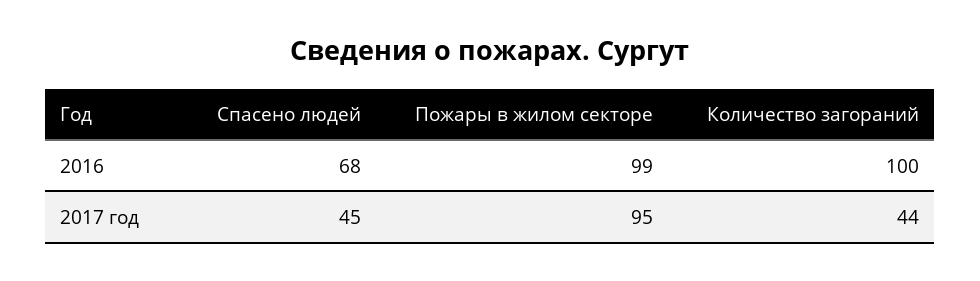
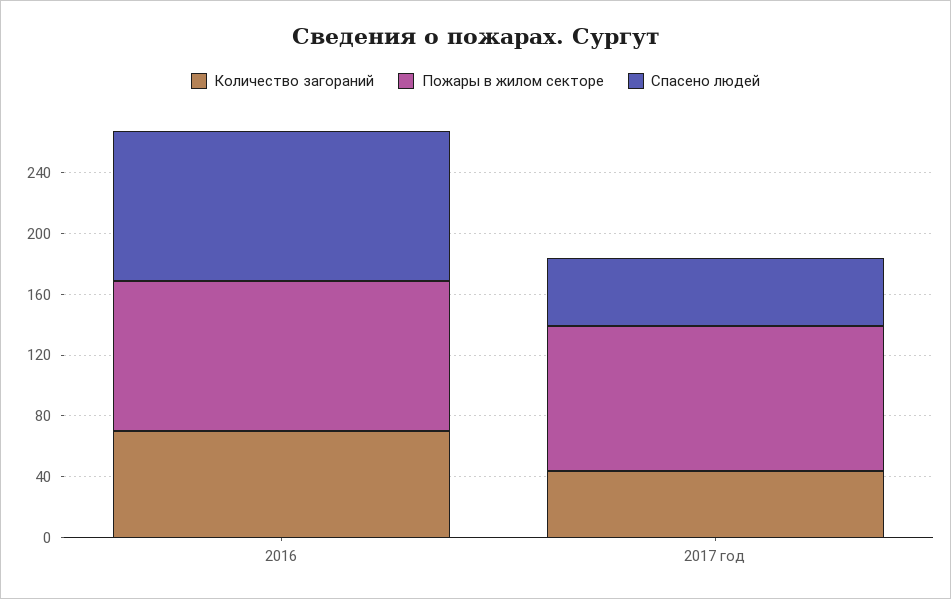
  {
    "Спасено людей": {
-     "2016": 68,
+     "2016": 100,
      "2017 год": 45
    },
    "Пожары в жилом секторе": {
      "2016": 99,
      "2017 год": 95
    },
    "Количество загораний": {
-     "2016": 100,
+     "2016": 70,
      "2017 год": 44
    }
  }

